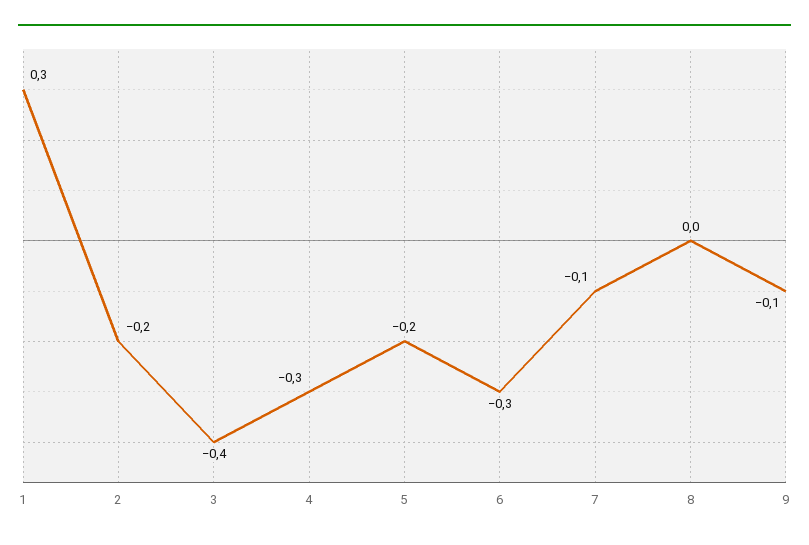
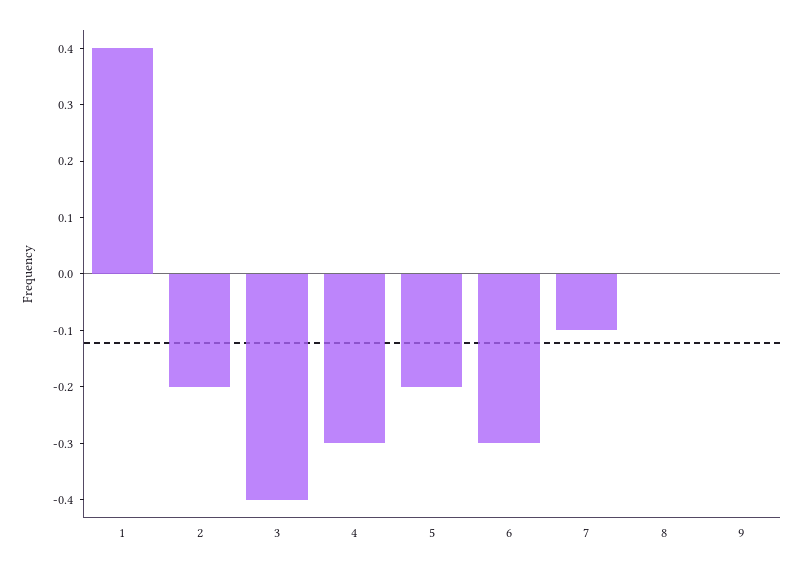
  {
-   "1": 0.3,
+   "1": 0.4,
    "2": -0.2,
    "3": -0.4,
    "4": -0.3,
    "5": -0.2,
    "6": -0.3,
    "7": -0.1,
    "8": 0,
-   "9": -0.1
+   "9": 0
  }

